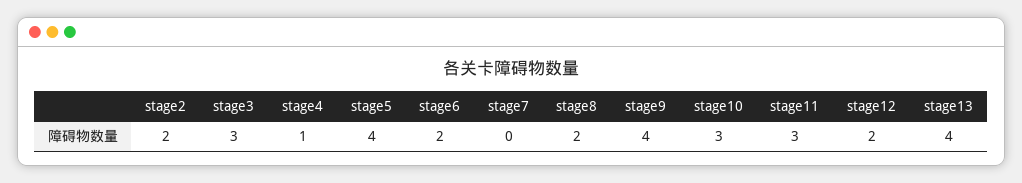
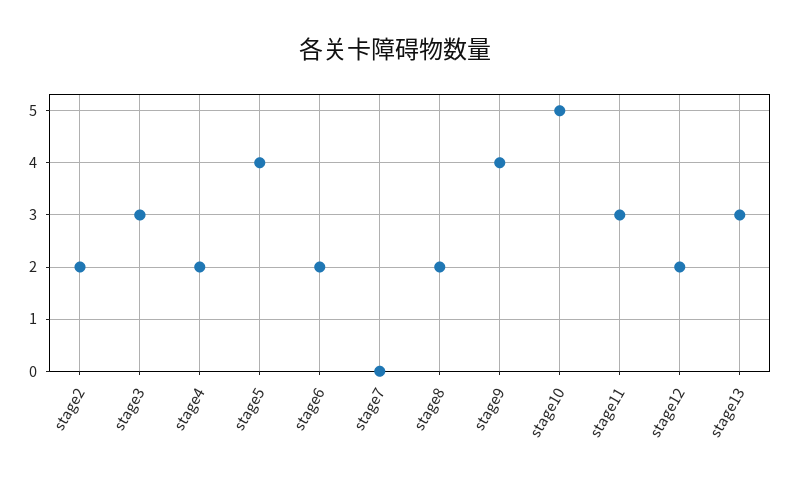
  {
    "stage2": 2,
    "stage3": 3,
-   "stage4": 1,
+   "stage4": 2,
    "stage5": 4,
    "stage6": 2,
    "stage7": 0,
    "stage8": 2,
    "stage9": 4,
-   "stage10": 3,
+   "stage10": 5,
    "stage11": 3,
    "stage12": 2,
-   "stage13": 4
+   "stage13": 3
  }

